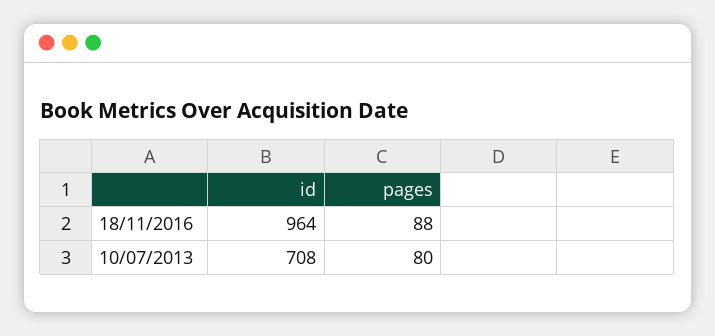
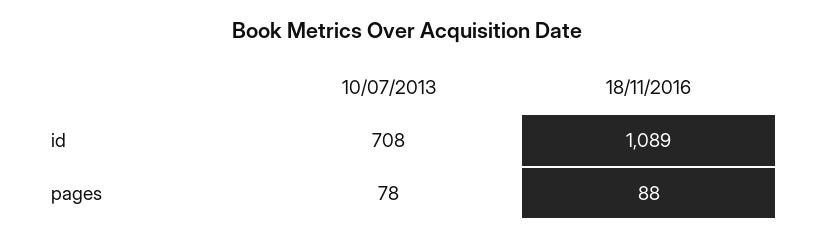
  {
    "id": {
-     "18/11/2016": 964,
+     "18/11/2016": 1089,
      "10/07/2013": 708
    },
    "pages": {
      "18/11/2016": 88,
-     "10/07/2013": 80
+     "10/07/2013": 78
    }
  }

